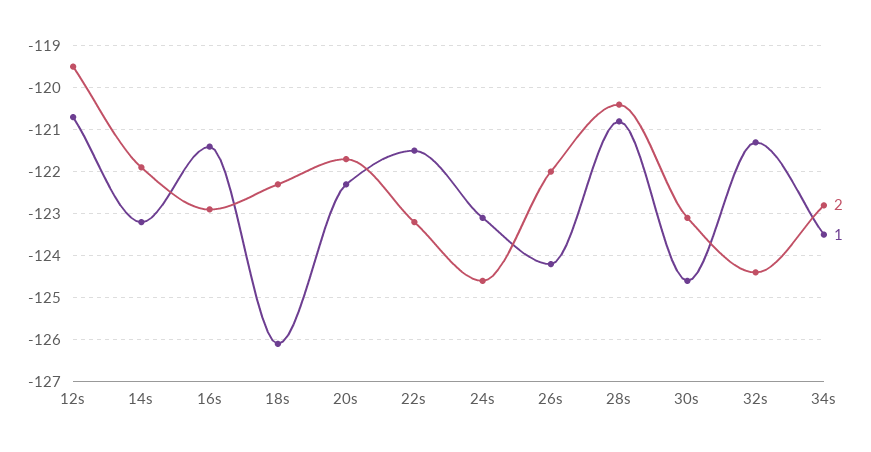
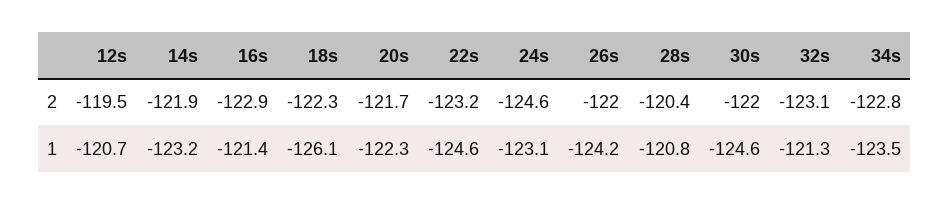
  {
    "2": {
      "12s": -119.5,
      "14s": -121.9,
      "16s": -122.9,
      "18s": -122.3,
      "20s": -121.7,
      "22s": -123.2,
      "24s": -124.6,
      "26s": -122,
      "28s": -120.4,
-     "30s": -123,
+     "30s": -122,
-     "32s": -124.5,
+     "32s": -123.1,
      "34s": -122.8
    },
    "1": {
      "12s": -120.7,
      "14s": -123.2,
      "16s": -121.4,
      "18s": -126.1,
      "20s": -122.3,
-     "22s": -121.5,
+     "22s": -124.6,
      "24s": -123.1,
      "26s": -124.2,
      "28s": -120.8,
      "30s": -124.6,
      "32s": -121.3,
      "34s": -123.5
    }
  }

